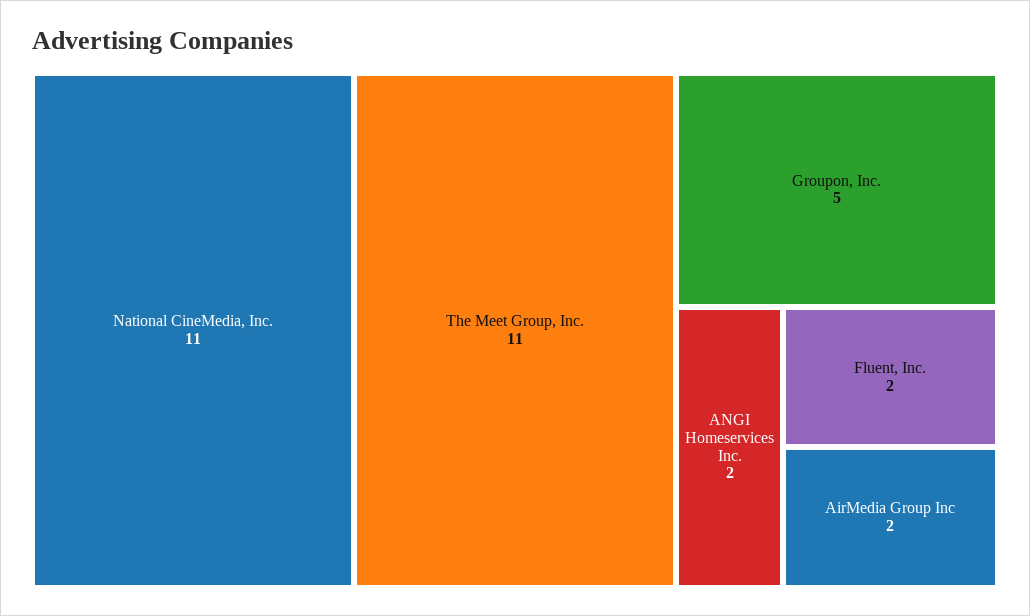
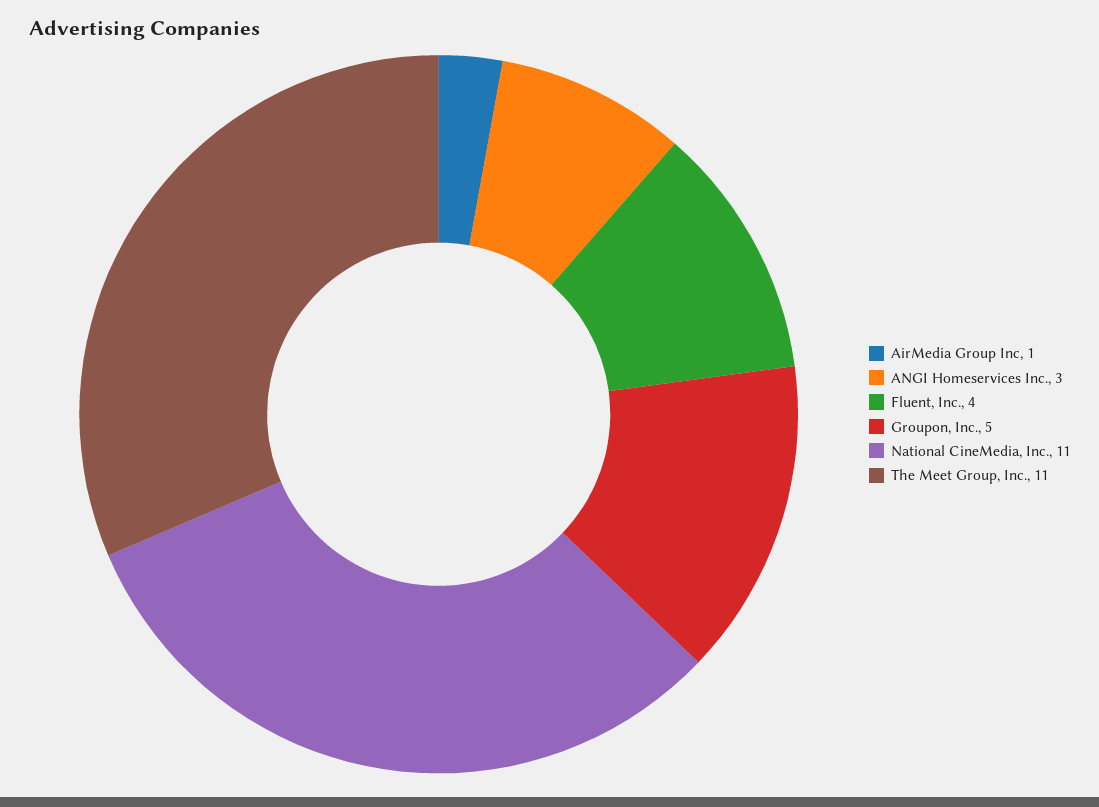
  {
    "National CineMedia, Inc.": 11,
    "The Meet Group, Inc.": 11,
    "Groupon, Inc.": 5,
-   "ANGI Homeservices Inc.": 2,
+   "ANGI Homeservices Inc.": 3,
-   "Fluent, Inc.": 2,
+   "Fluent, Inc.": 4,
-   "AirMedia Group Inc": 2
+   "AirMedia Group Inc": 1
  }

